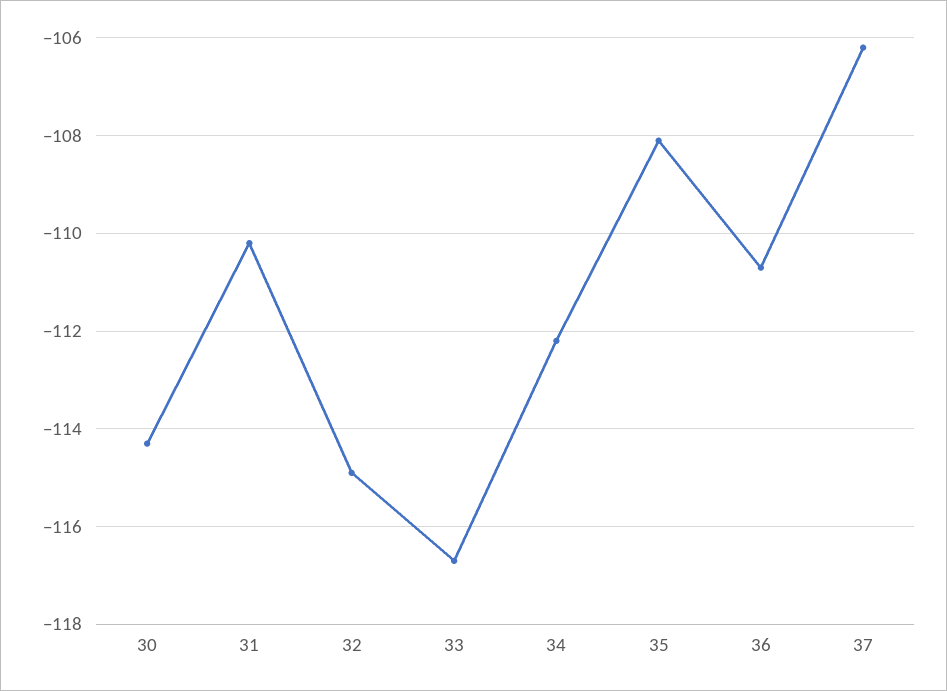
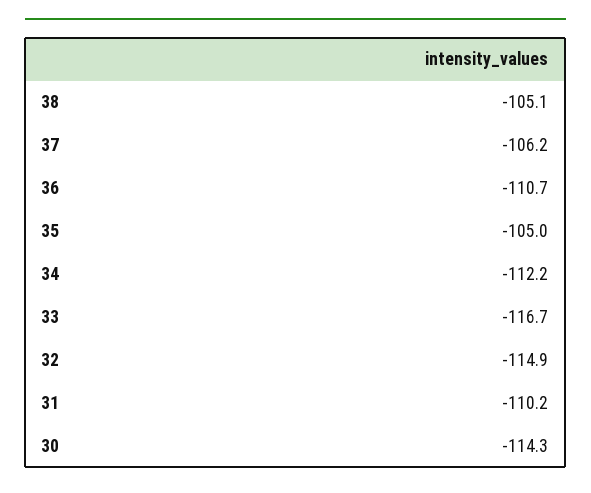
  {
    "30": -114.3,
    "31": -110.2,
    "32": -114.9,
    "33": -116.7,
    "34": -112.2,
-   "35": -108,
+   "35": -105,
    "36": -110.7,
-   "37": -106.2
+   "37": -106.2,
+   "38": -105.1
  }

